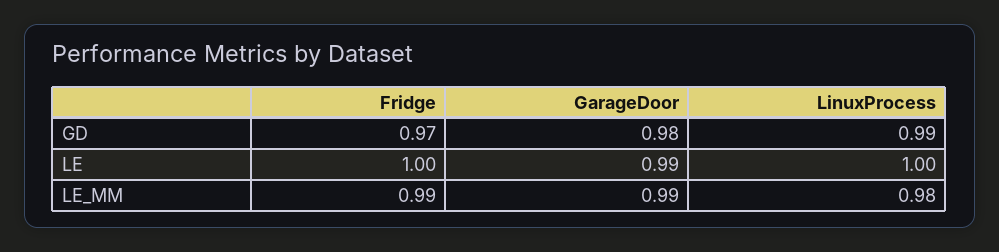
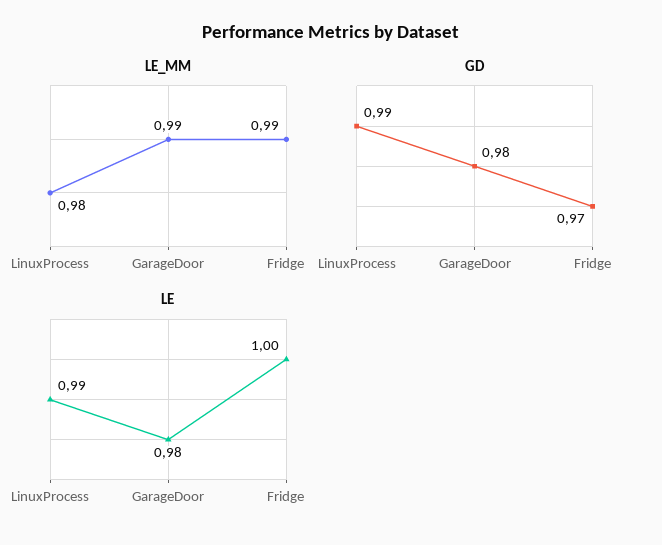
  {
    "GD": {
      "Fridge": 0.97,
      "GarageDoor": 0.98,
      "LinuxProcess": 0.99
    },
    "LE": {
      "Fridge": 1,
-     "GarageDoor": 0.99,
+     "GarageDoor": 0.98,
-     "LinuxProcess": 1
+     "LinuxProcess": 0.99
    },
    "LE_MM": {
      "Fridge": 0.99,
      "GarageDoor": 0.99,
      "LinuxProcess": 0.98
    }
  }

